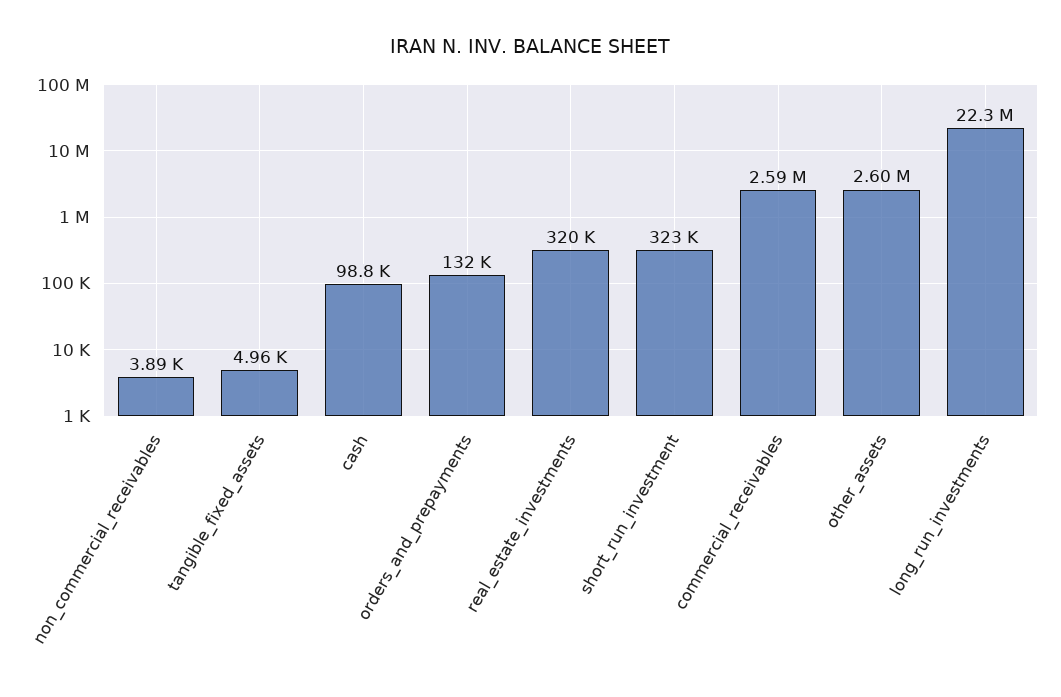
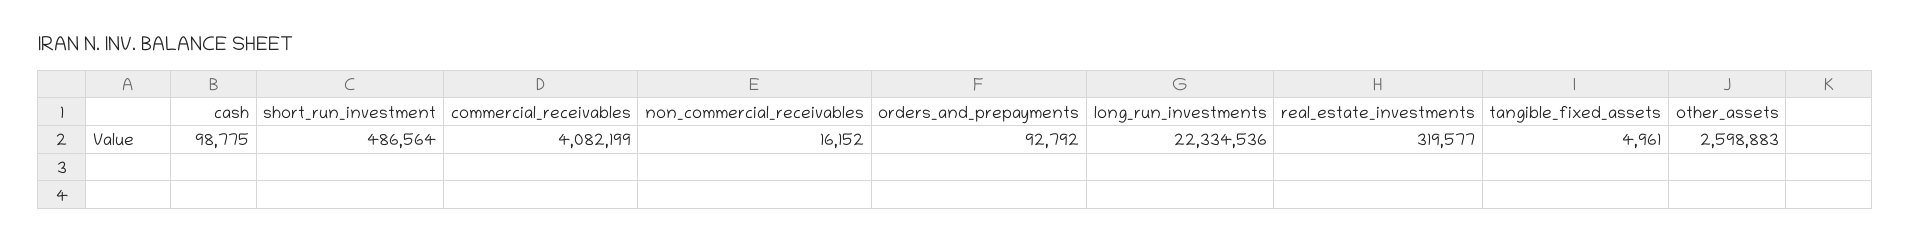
  {
-   "non_commercial_receivables": 3890,
+   "non_commercial_receivables": 16152,
    "tangible_fixed_assets": 4961,
    "cash": 98775,
-   "orders_and_prepayments": 132000,
+   "orders_and_prepayments": 92792,
    "real_estate_investments": 319577,
-   "short_run_investment": 323000,
+   "short_run_investment": 486564,
-   "commercial_receivables": 2590000,
+   "commercial_receivables": 4082199,
    "other_assets": 2598883,
    "long_run_investments": 22334536
  }

